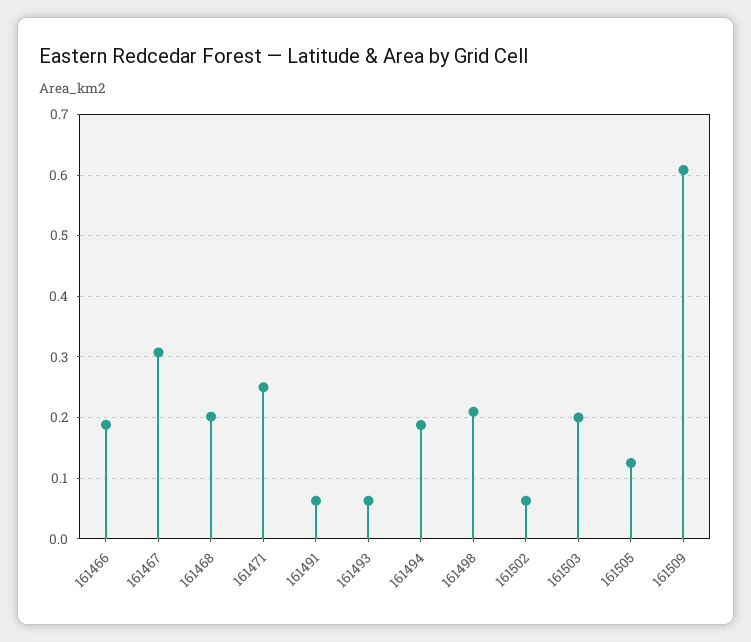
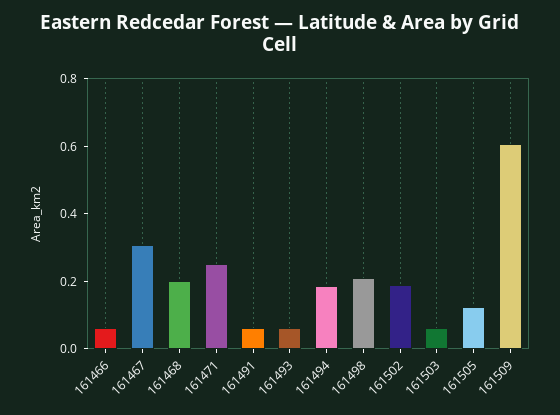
  {
-   "161466": 0.19,
+   "161466": 0.05,
    "161467": 0.31,
    "161468": 0.2,
    "161471": 0.25,
    "161491": 0.06,
    "161493": 0.06,
    "161494": 0.19,
    "161498": 0.21,
-   "161502": 0.06,
+   "161502": 0.2,
-   "161503": 0.2,
+   "161503": 0.05,
    "161505": 0.13,
    "161509": 0.61
  }

